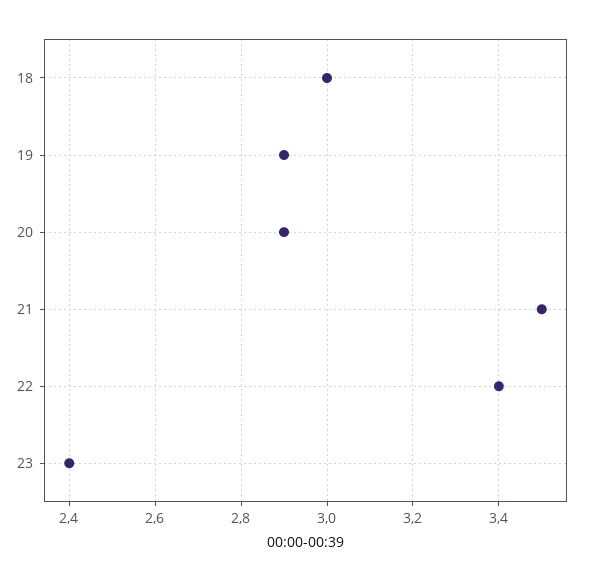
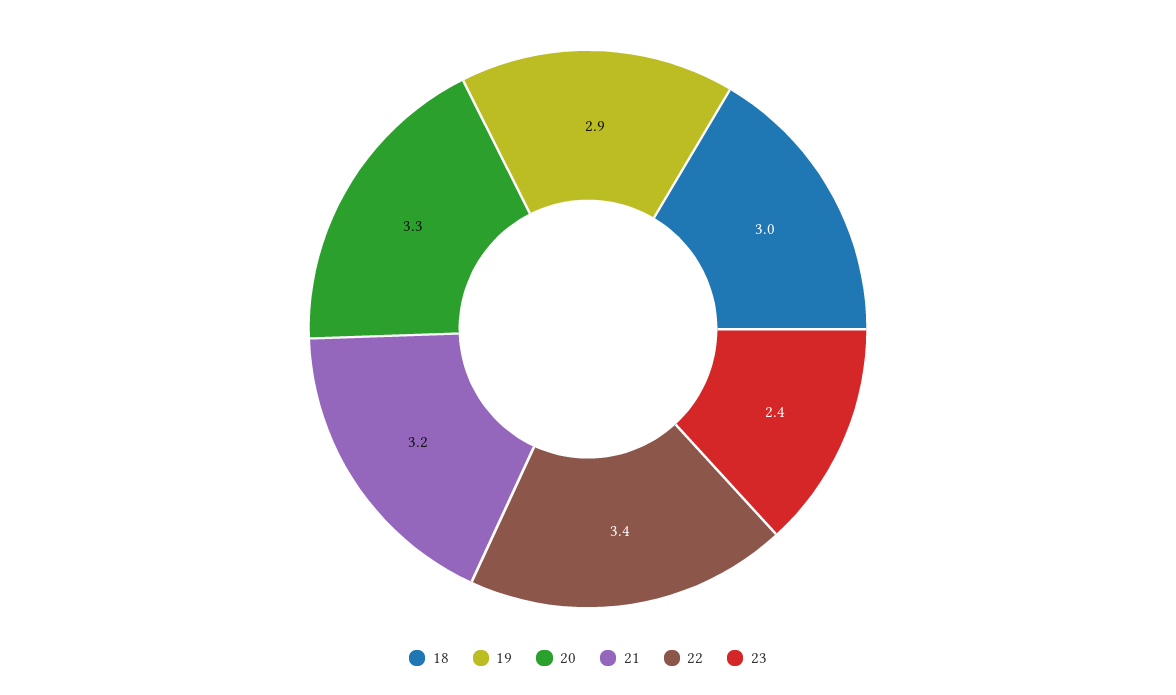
  {
    "18": 3,
    "19": 2.9,
-   "20": 2.9,
+   "20": 3.3,
-   "21": 3.5,
+   "21": 3.2,
    "22": 3.4,
    "23": 2.4
  }

